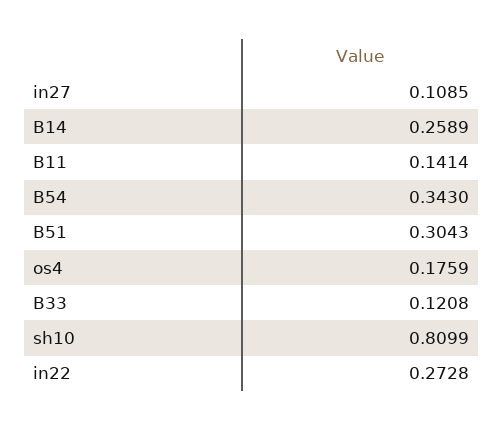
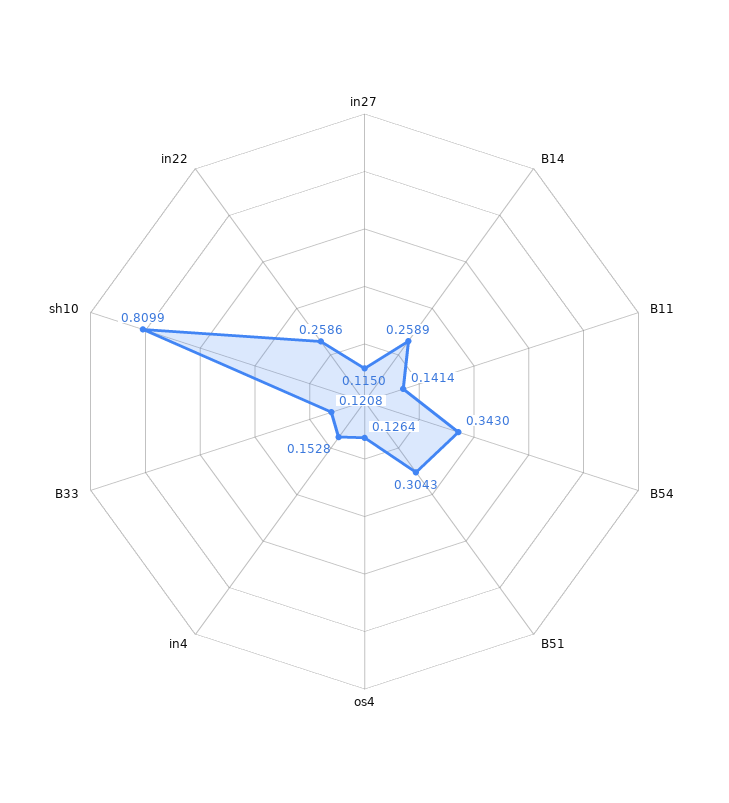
  {
-   "in27": 0.1085,
+   "in27": 0.115,
    "B14": 0.2589,
    "B11": 0.1414,
    "B54": 0.343,
    "B51": 0.3043,
-   "os4": 0.1759,
+   "os4": 0.1264,
    "B33": 0.1208,
    "sh10": 0.8099,
-   "in22": 0.2728
+   "in22": 0.2586,
+   "in4": 0.1528
  }

